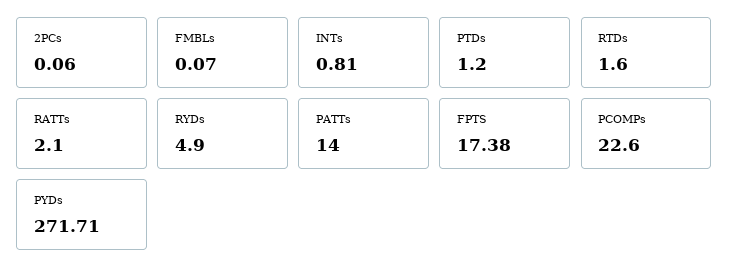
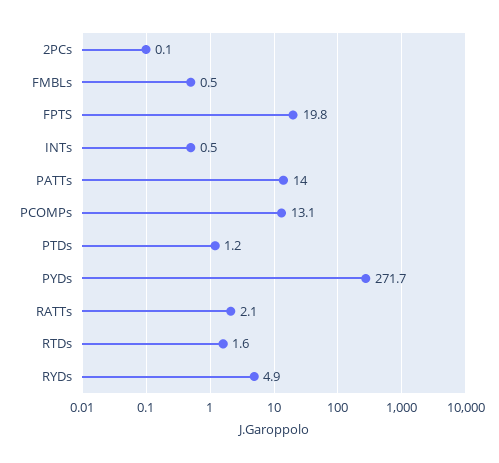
  {
    "2PCs": 0.06,
-   "FMBLs": 0.07,
+   "FMBLs": 0.5,
-   "INTs": 0.81,
+   "INTs": 0.5,
    "PTDs": 1.2,
    "RTDs": 1.6,
    "RATTs": 2.1,
    "RYDs": 4.9,
    "PATTs": 14,
-   "FPTS": 17.38,
+   "FPTS": 19.8,
-   "PCOMPs": 22.6,
+   "PCOMPs": 13.1,
    "PYDs": 271.71
  }

